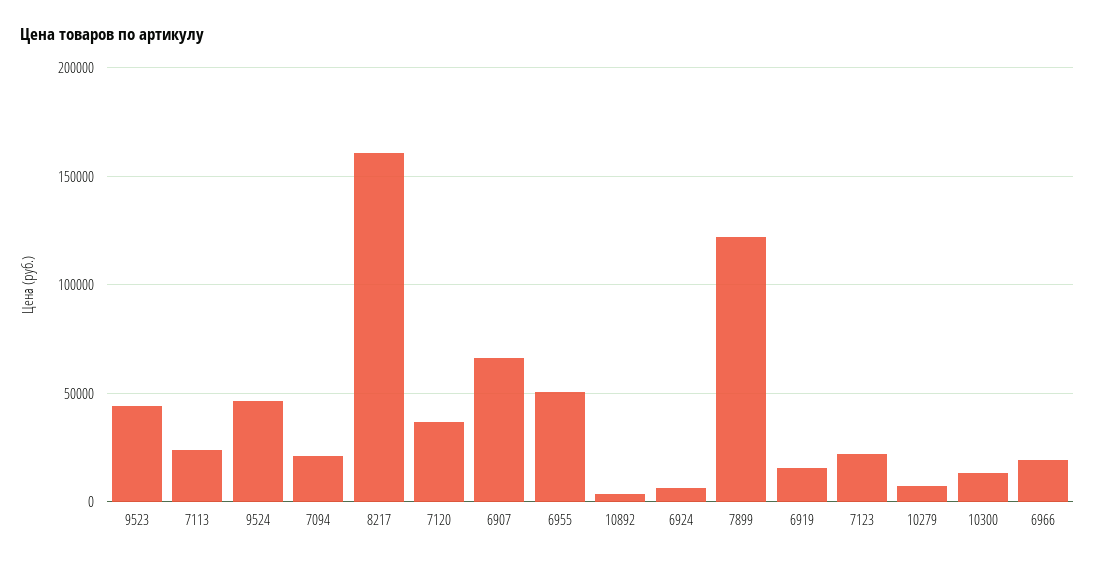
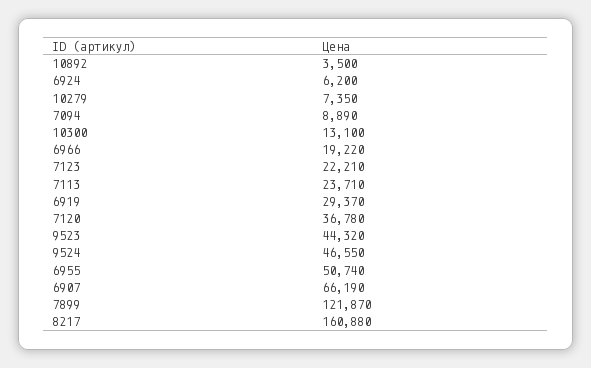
  {
    "9523": 44320,
    "7113": 23710,
    "9524": 46550,
-   "7094": 20000,
+   "7094": 8890,
    "8217": 160880,
    "7120": 36780,
    "6907": 66190,
    "6955": 50740,
    "10892": 3500,
    "6924": 6200,
    "7899": 121870,
-   "6919": 15000,
+   "6919": 29370,
    "7123": 22210,
    "10279": 7350,
    "10300": 13100,
    "6966": 19220
  }

